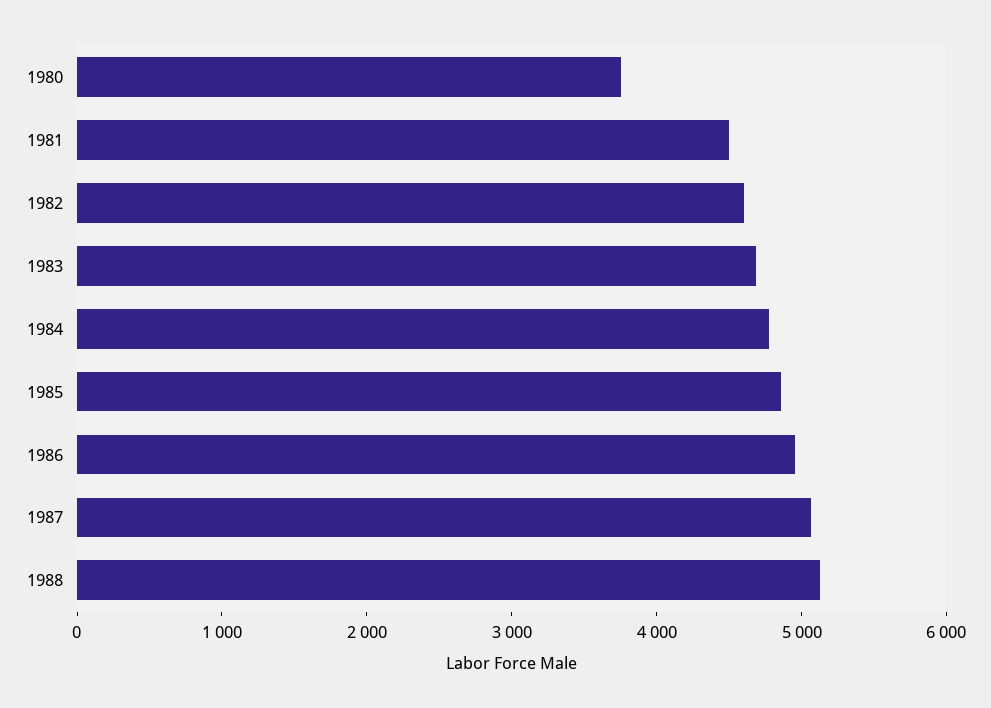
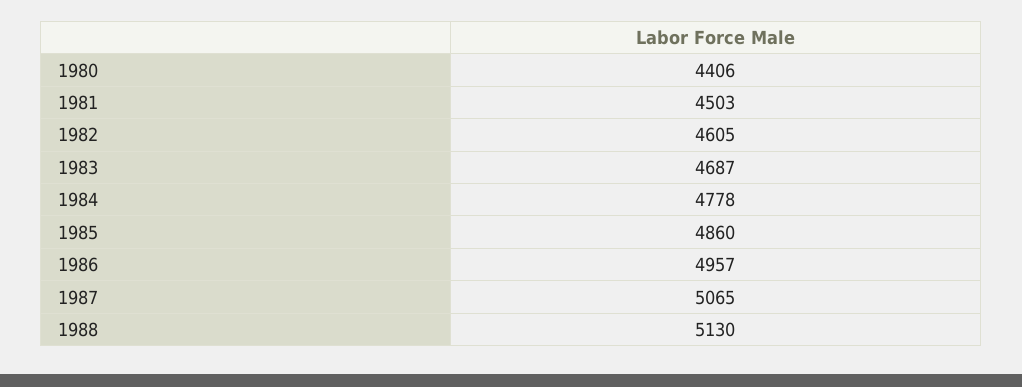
  {
-   "1980": 3800,
+   "1980": 4406,
    "1981": 4503,
    "1982": 4605,
    "1983": 4687,
    "1984": 4778,
    "1985": 4860,
    "1986": 4957,
    "1987": 5065,
    "1988": 5130
  }

